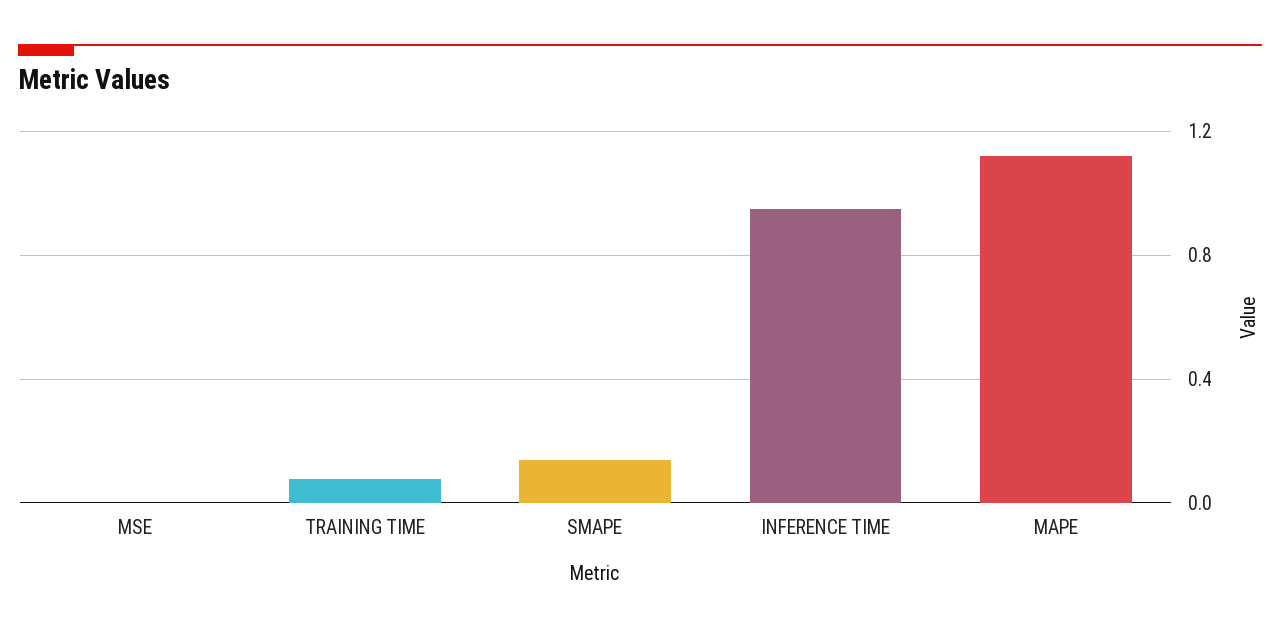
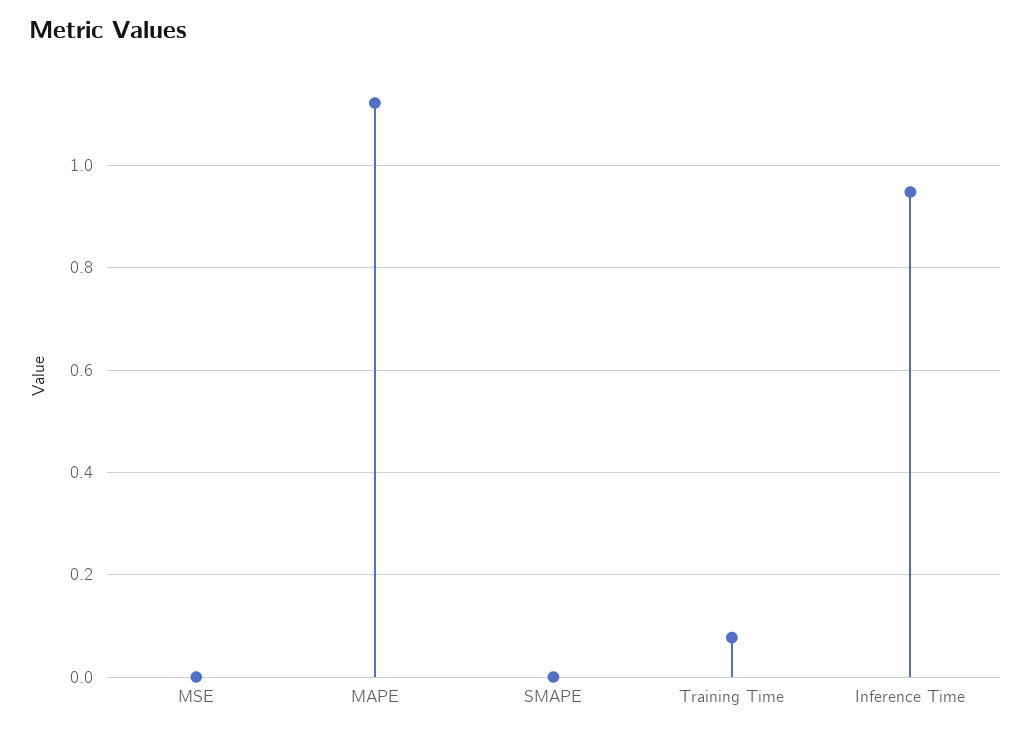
  {
    "MSE": 0,
    "TRAINING TIME": 0.08,
-   "SMAPE": 0.15,
+   "SMAPE": 0,
    "INFERENCE TIME": 0.94,
    "MAPE": 1.12
  }

